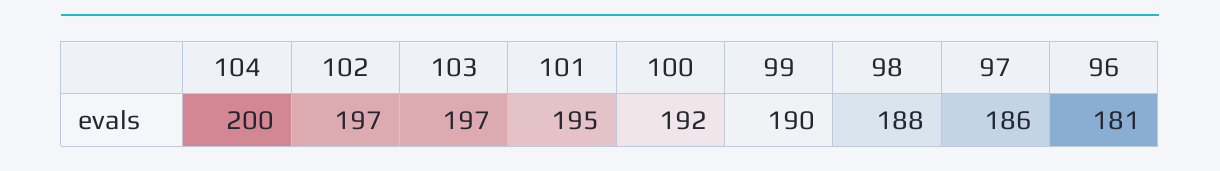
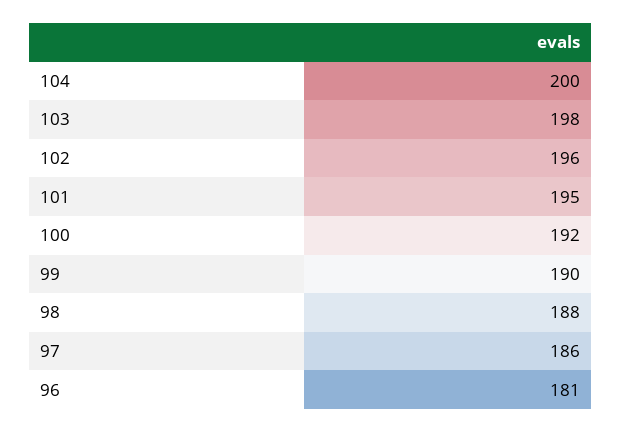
  {
    "104": 200,
-   "102": 197,
+   "102": 196,
-   "103": 197,
+   "103": 198,
    "101": 195,
    "100": 192,
    "99": 190,
    "98": 188,
    "97": 186,
    "96": 181
  }

